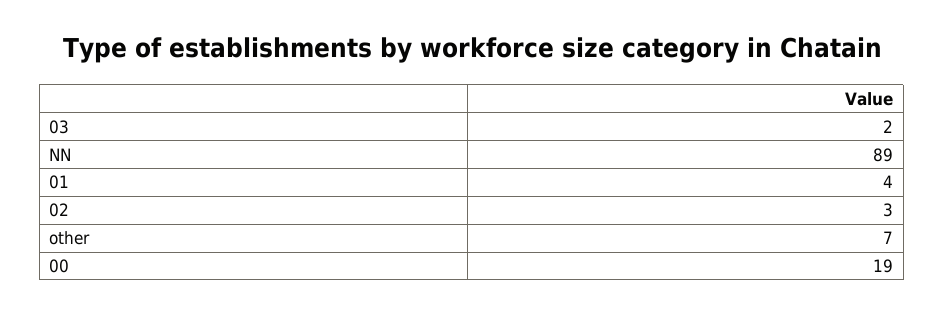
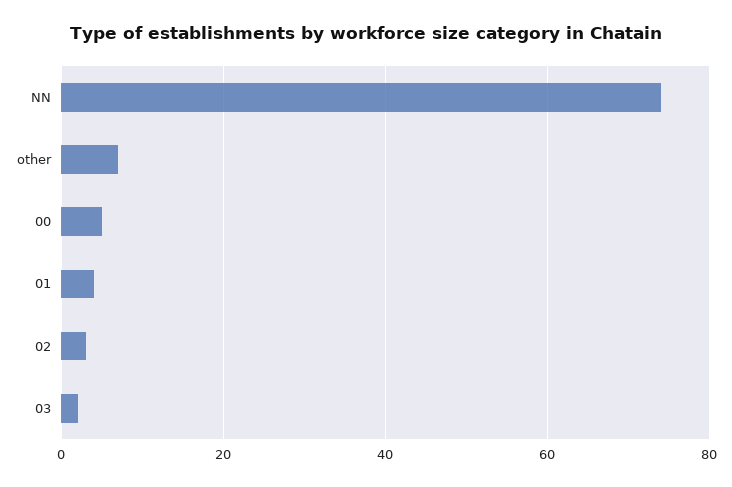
  {
    "03": 2,
-   "NN": 89,
+   "NN": 75,
    "01": 4,
    "02": 3,
    "other": 7,
-   "00": 19
+   "00": 5
  }

